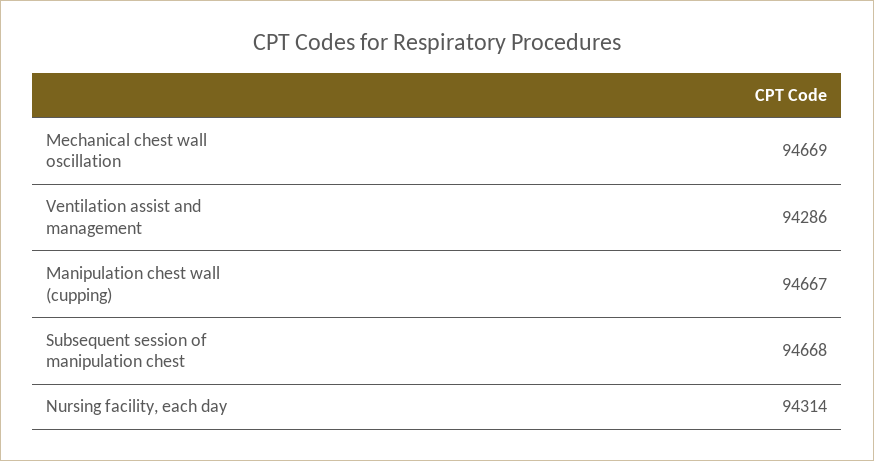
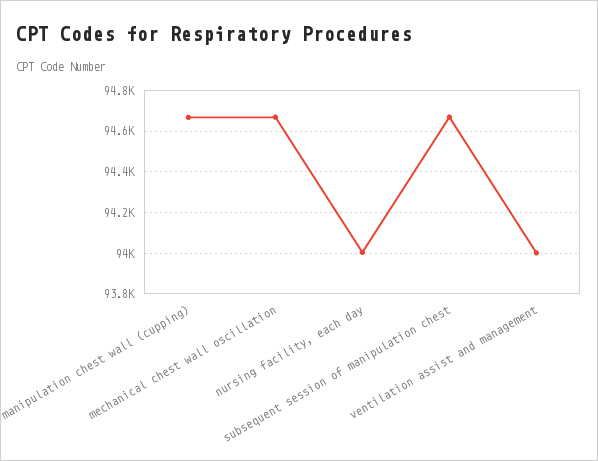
  {
    "Mechanical chest wall oscillation": 94669,
-   "Ventilation assist and management": 94286,
+   "Ventilation assist and management": 94000,
    "Manipulation chest wall (cupping)": 94667,
    "Subsequent session of manipulation chest": 94668,
-   "Nursing facility, each day": 94314
+   "Nursing facility, each day": 94000
  }

